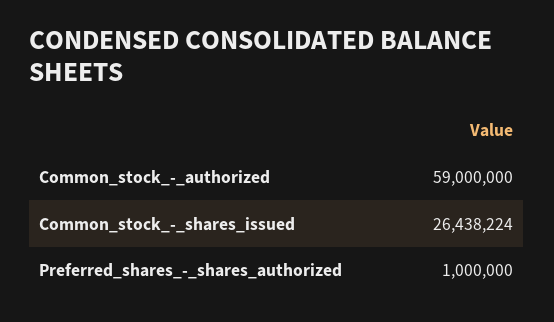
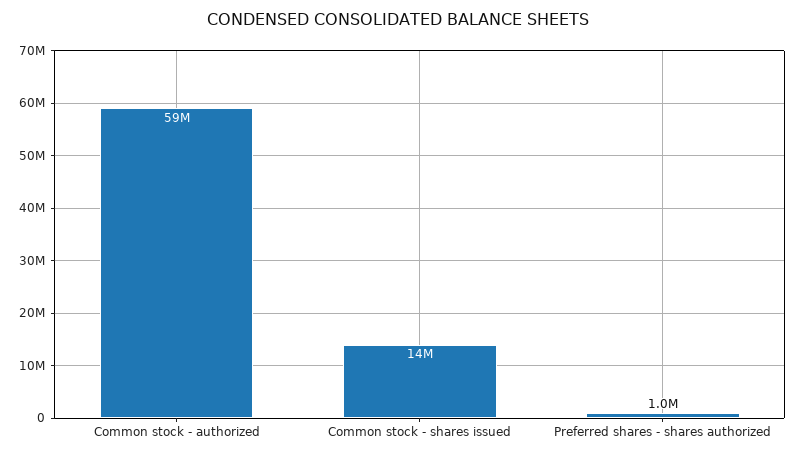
  {
    "Common_stock_-_authorized": 59000000,
-   "Common_stock_-_shares_issued": 26438224,
+   "Common_stock_-_shares_issued": 14000000,
    "Preferred_shares_-_shares_authorized": 1000000
  }

